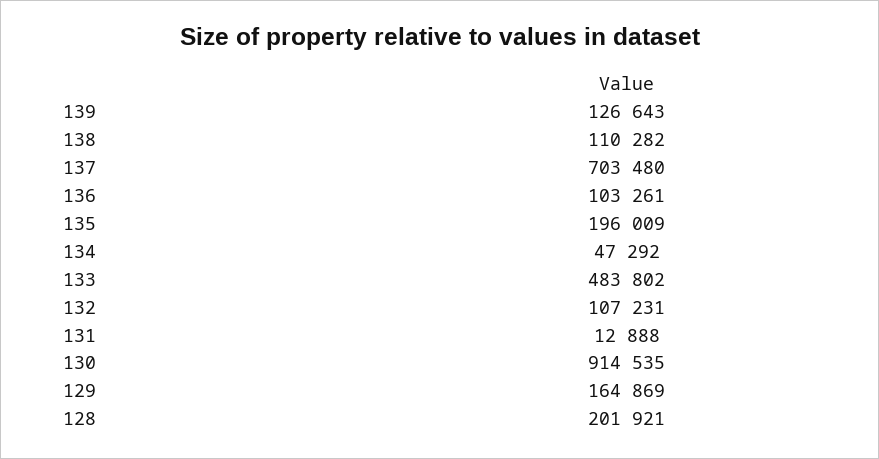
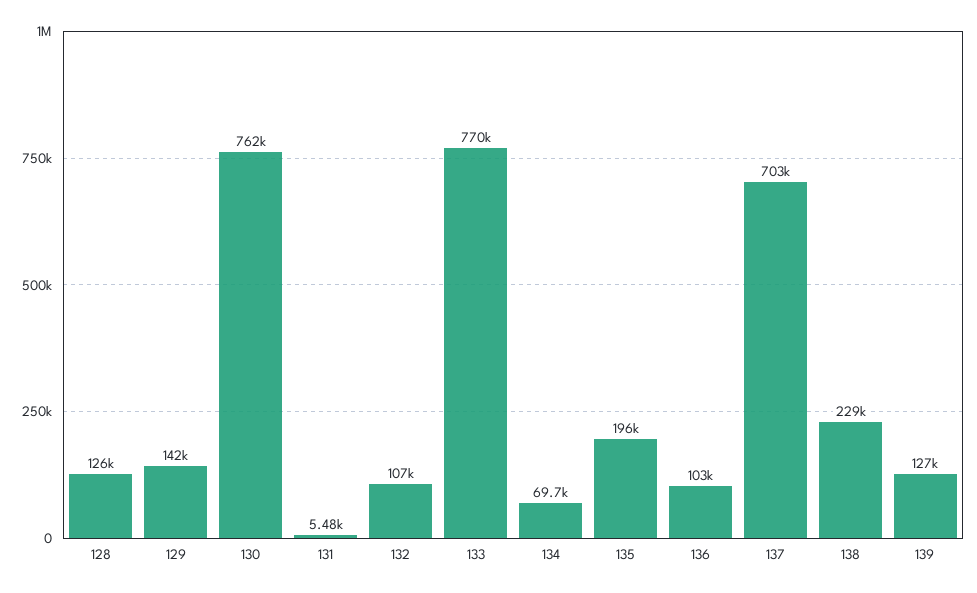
  {
    "139": 126643,
-   "138": 110282,
+   "138": 229000,
    "137": 703480,
    "136": 103261,
    "135": 196009,
-   "134": 47292,
+   "134": 69700,
-   "133": 483802,
+   "133": 770000,
    "132": 107231,
-   "131": 12888,
+   "131": 5480,
-   "130": 914535,
+   "130": 762000,
-   "129": 164869,
+   "129": 142000,
-   "128": 201921
+   "128": 126000
  }

